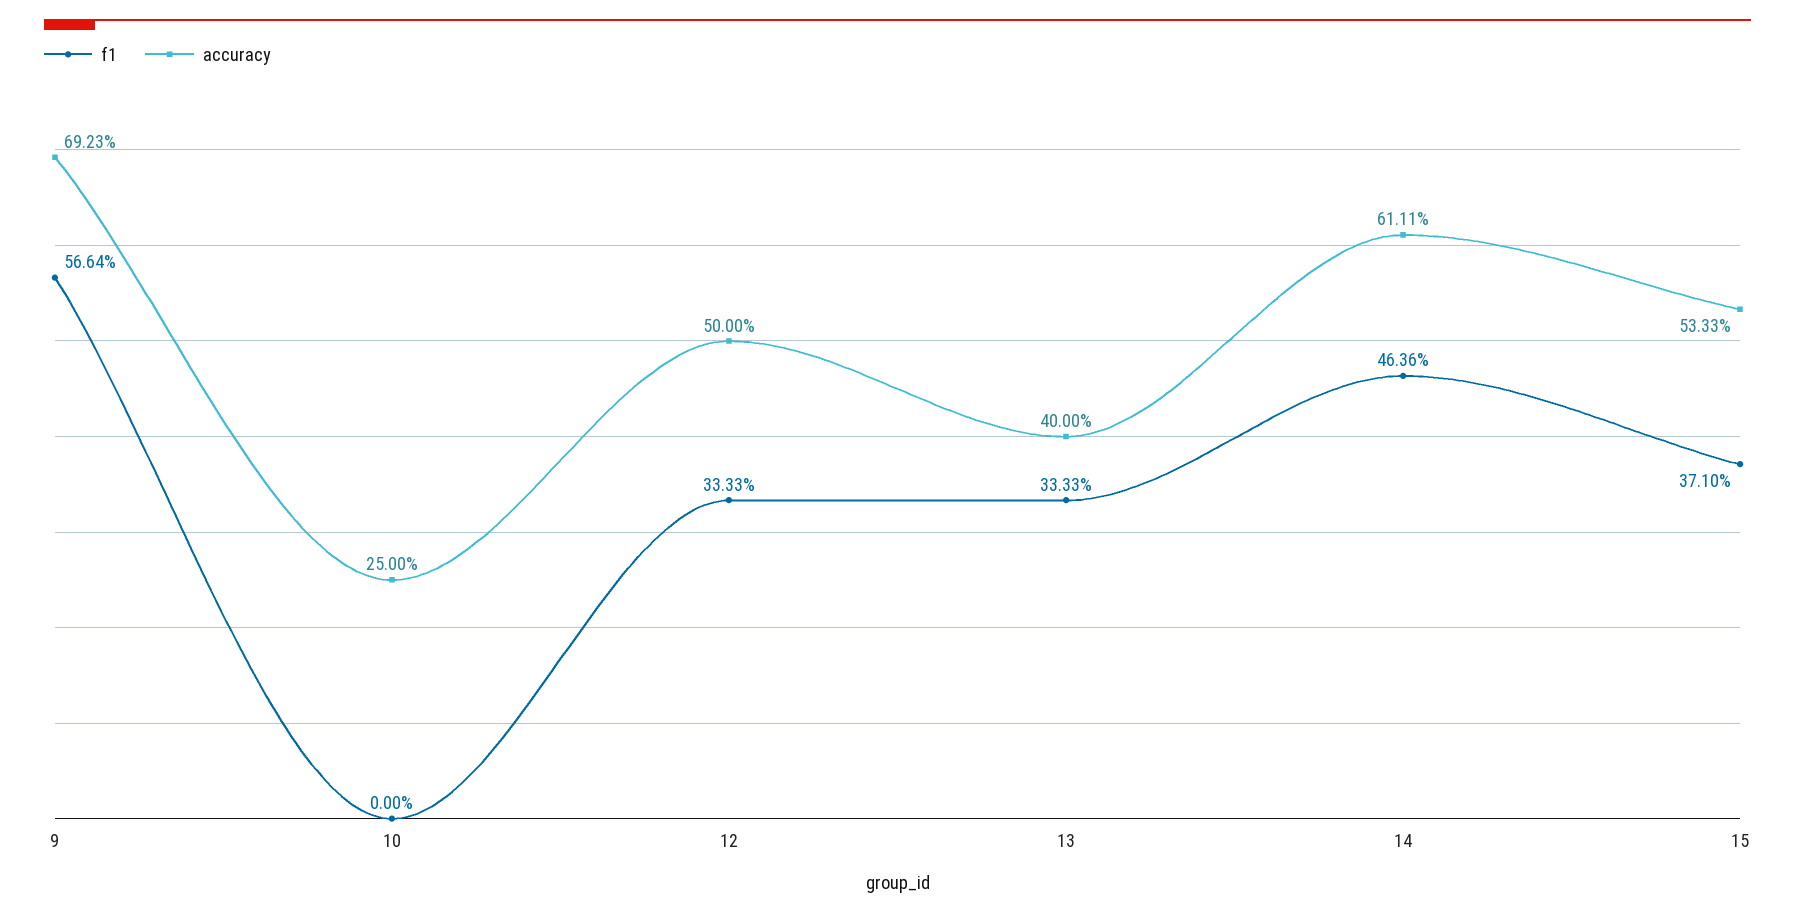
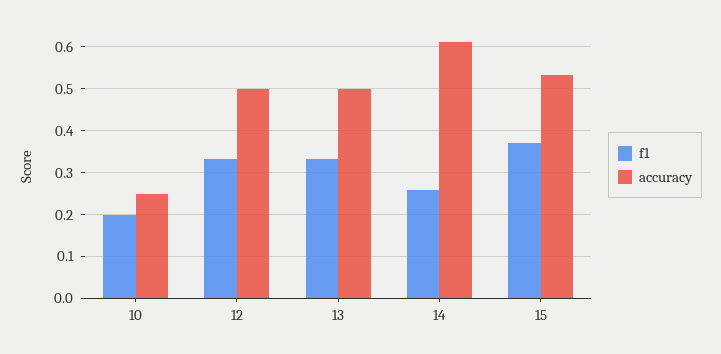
  {
    "f1": {
-     "9": 0.5664,
-     "10": 0,
+     "10": 0.2,
      "12": 0.3333,
      "13": 0.3333,
-     "14": 0.4636,
+     "14": 0.26,
      "15": 0.371
    },
    "accuracy": {
-     "9": 0.6923,
      "10": 0.25,
      "12": 0.5,
-     "13": 0.4,
+     "13": 0.5,
      "14": 0.6111,
      "15": 0.5333
    }
  }

